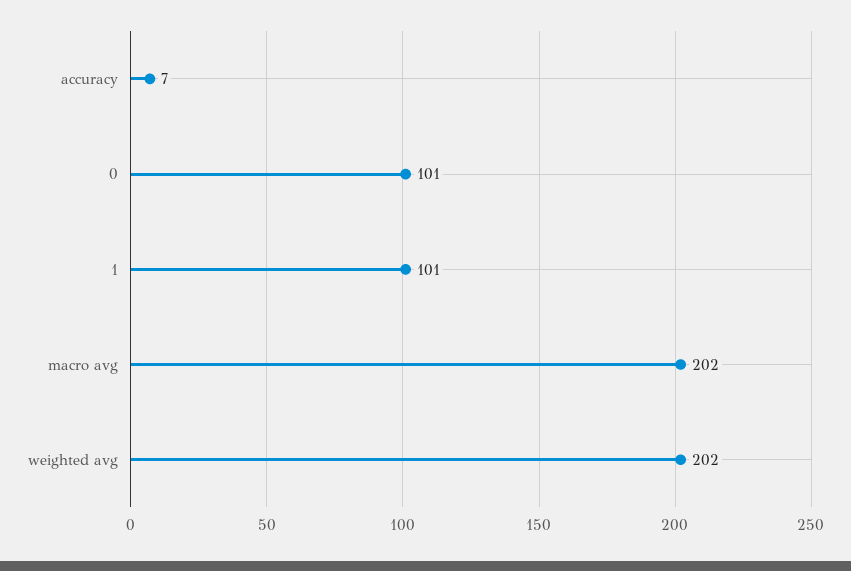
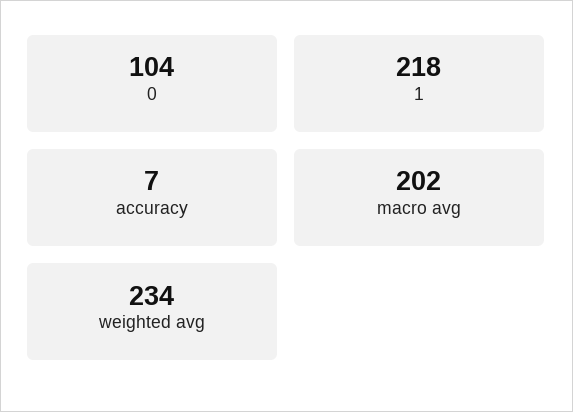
  {
    "accuracy": 7,
-   "0": 101,
+   "0": 104,
-   "1": 101,
+   "1": 218,
    "macro avg": 202,
-   "weighted avg": 202
+   "weighted avg": 234
  }

